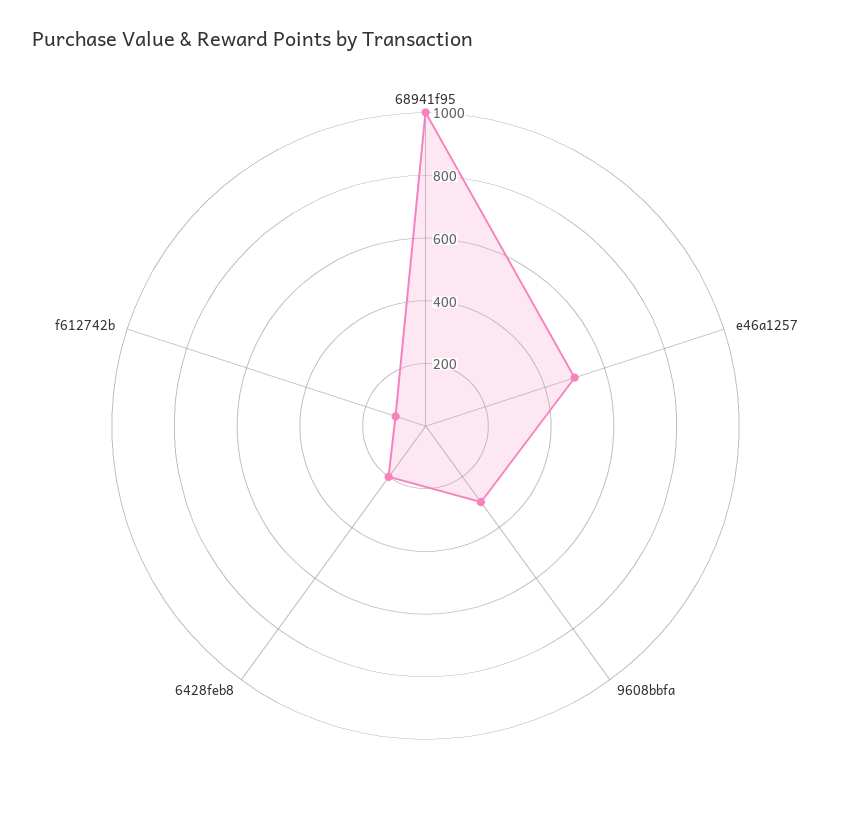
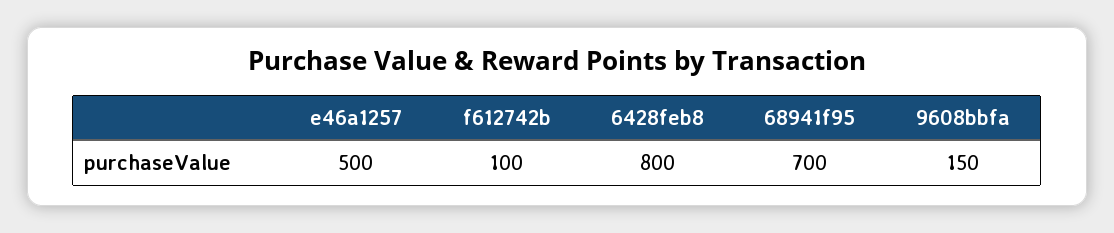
  {
-   "68941f95": 1000,
+   "68941f95": 700,
    "e46a1257": 500,
-   "9608bbfa": 300,
+   "9608bbfa": 150,
-   "6428feb8": 200,
+   "6428feb8": 800,
    "f612742b": 100
  }

